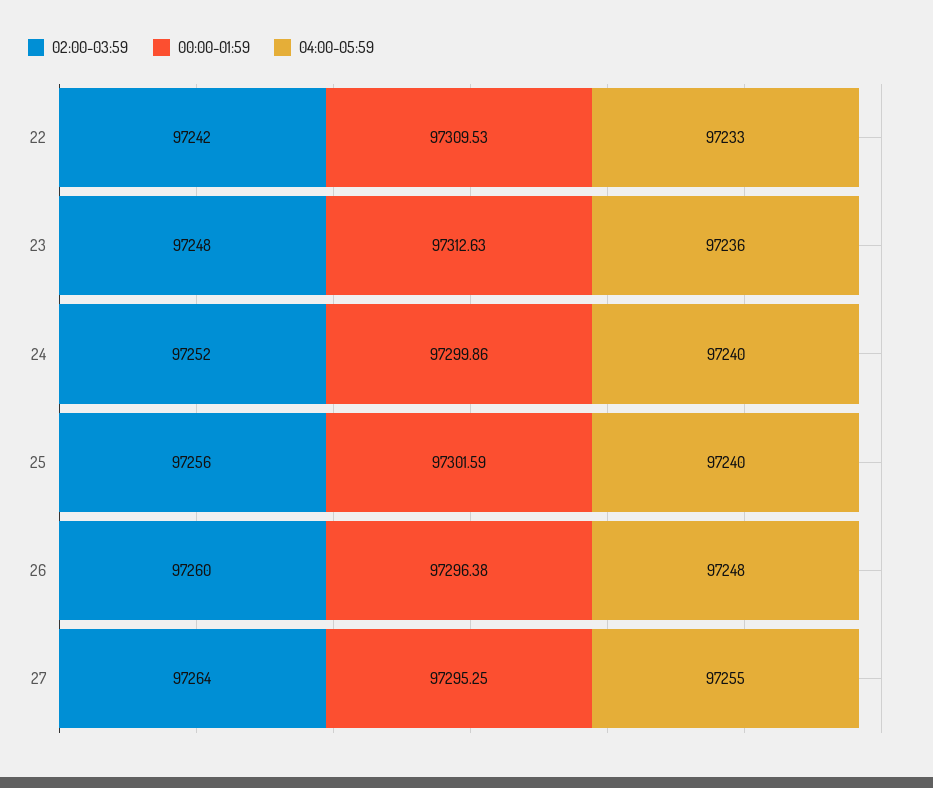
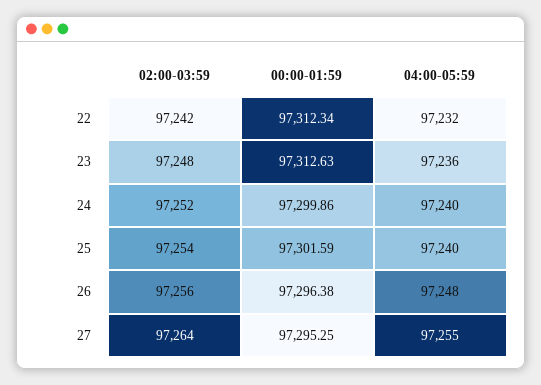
  {
    "02:00-03:59": {
      "22": 97242,
      "23": 97248,
      "24": 97252,
-     "25": 97256,
+     "25": 97254,
-     "26": 97260,
+     "26": 97256,
      "27": 97264
    },
    "00:00-01:59": {
-     "22": 97309.53,
+     "22": 97312.34,
      "23": 97312.63,
      "24": 97299.86,
      "25": 97301.59,
      "26": 97296.38,
      "27": 97295.25
    },
    "04:00-05:59": {
-     "22": 97233,
+     "22": 97232,
      "23": 97236,
      "24": 97240,
      "25": 97240,
      "26": 97248,
      "27": 97255
    }
  }

